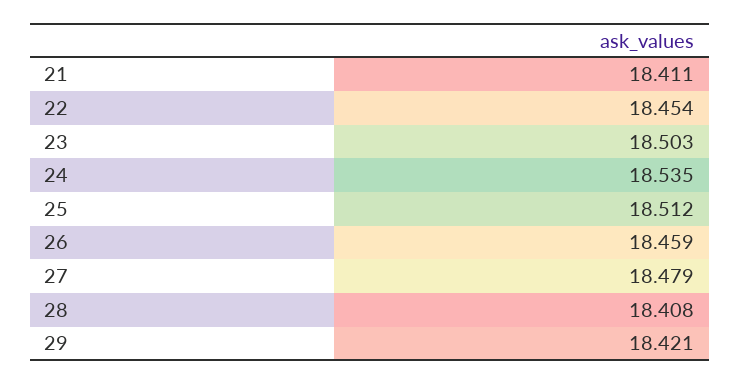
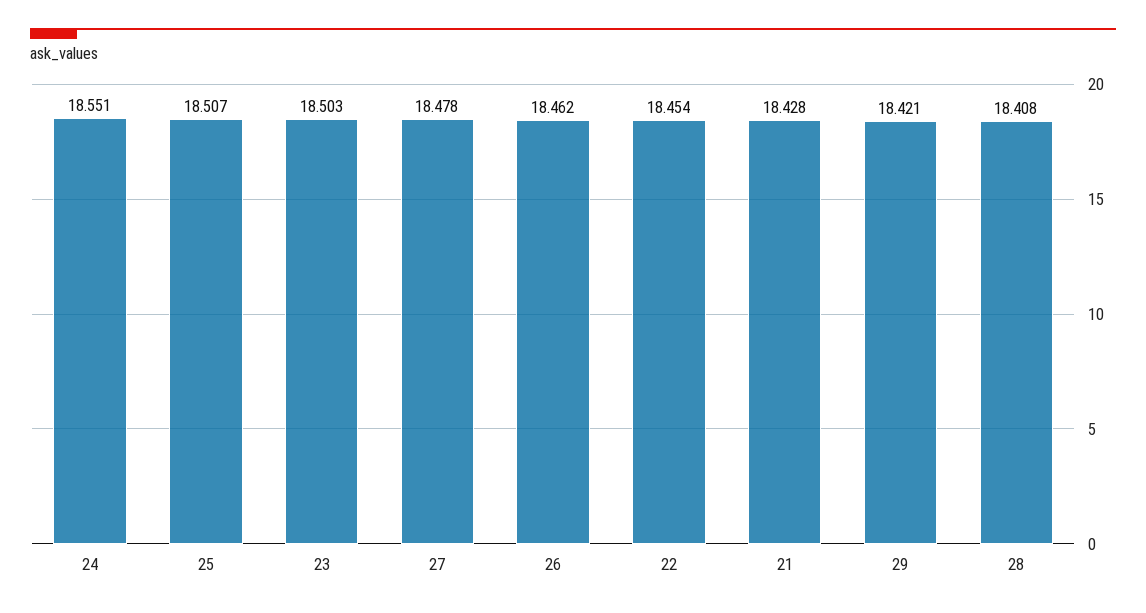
  {
-   "21": 18.411,
+   "21": 18.428,
    "22": 18.454,
    "23": 18.503,
-   "24": 18.535,
+   "24": 18.551,
-   "25": 18.512,
+   "25": 18.507,
-   "26": 18.459,
+   "26": 18.462,
-   "27": 18.479,
+   "27": 18.478,
    "28": 18.408,
    "29": 18.421
  }

